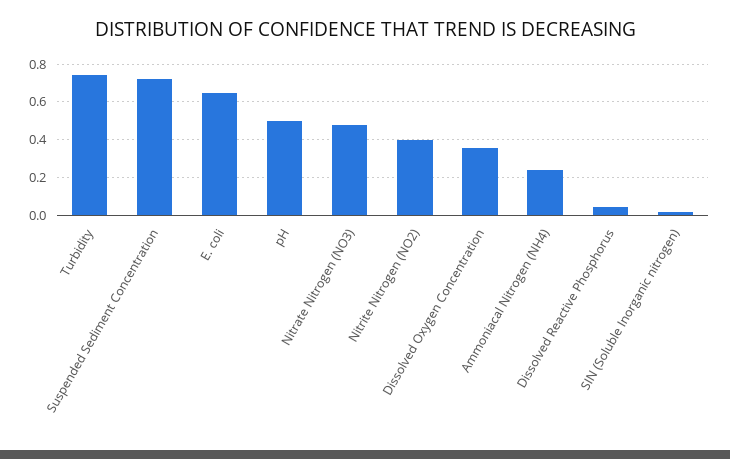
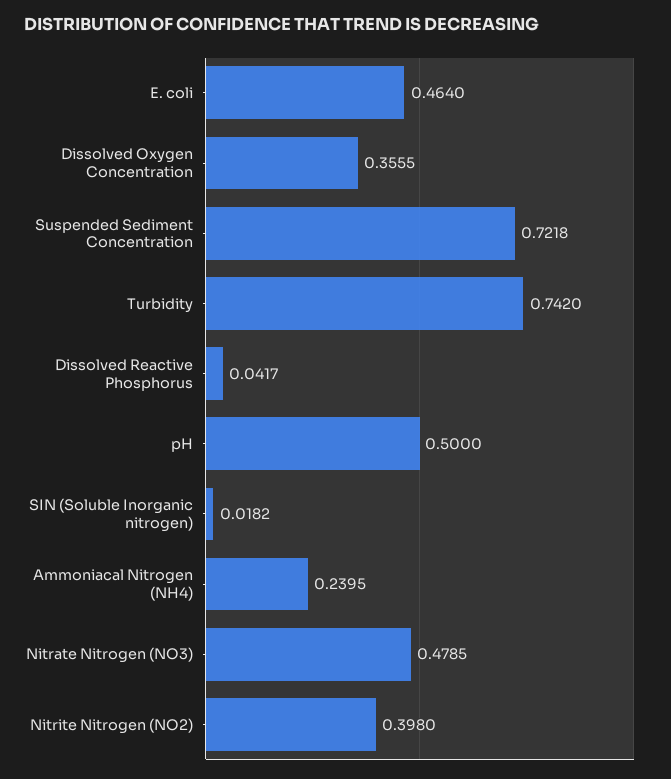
  {
    "Turbidity": 0.742,
    "Suspended Sediment Concentration": 0.7218,
-   "E. coli": 0.65,
+   "E. coli": 0.464,
    "pH": 0.5,
    "Nitrate Nitrogen (NO3)": 0.4785,
    "Nitrite Nitrogen (NO2)": 0.398,
    "Dissolved Oxygen Concentration": 0.3555,
    "Ammoniacal Nitrogen (NH4)": 0.2395,
    "Dissolved Reactive Phosphorus": 0.0417,
    "SIN (Soluble Inorganic nitrogen)": 0.0182
  }

